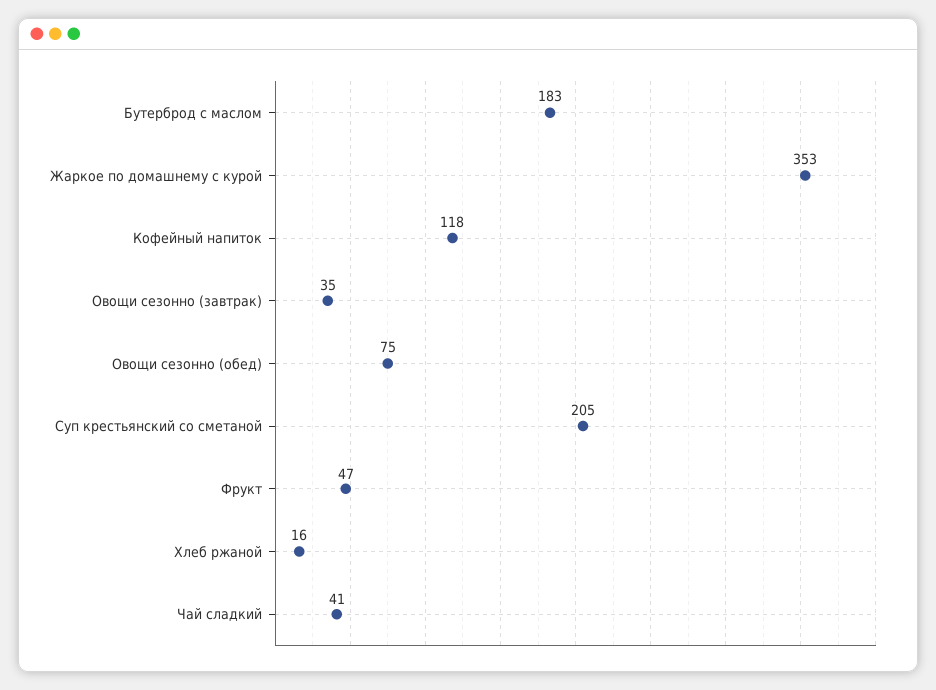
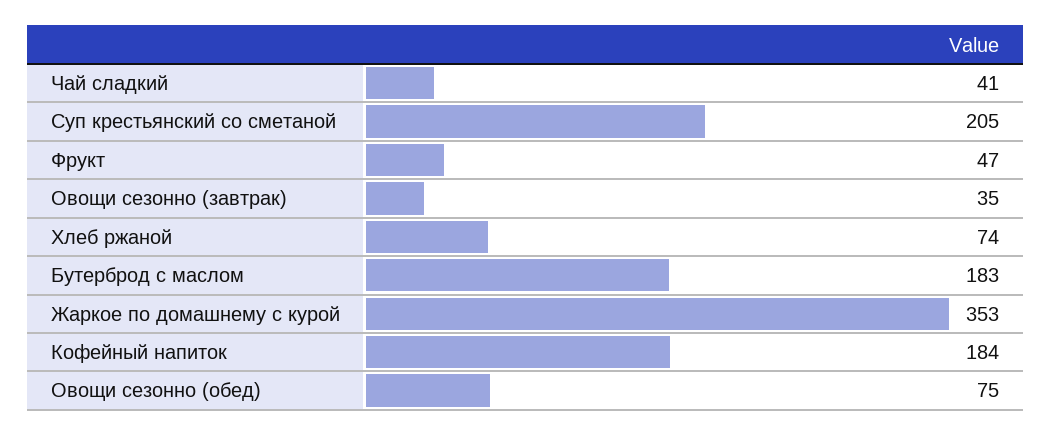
  {
    "Бутерброд с маслом": 183,
    "Жаркое по домашнему с курой": 353,
-   "Кофейный напиток": 118,
+   "Кофейный напиток": 184,
    "Овощи сезонно (завтрак)": 35,
    "Овощи сезонно (обед)": 75,
    "Суп крестьянский со сметаной": 205,
    "Фрукт": 47,
-   "Хлеб ржаной": 16,
+   "Хлеб ржаной": 74,
    "Чай сладкий": 41
  }

